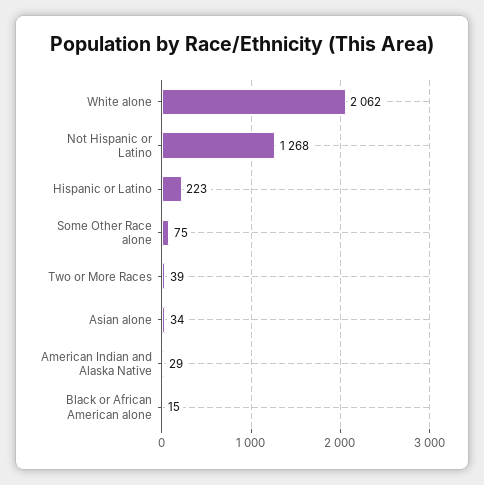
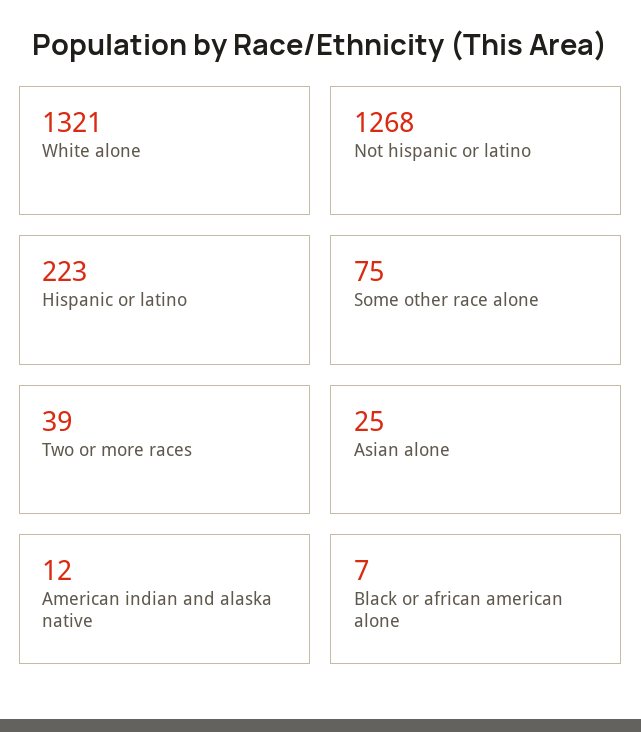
  {
-   "White alone": 2062,
+   "White alone": 1321,
    "Not Hispanic or Latino": 1268,
    "Hispanic or Latino": 223,
    "Some Other Race alone": 75,
    "Two or More Races": 39,
-   "Asian alone": 34,
+   "Asian alone": 25,
-   "American Indian and Alaska Native": 29,
+   "American Indian and Alaska Native": 12,
-   "Black or African American alone": 15
+   "Black or African American alone": 7
  }

